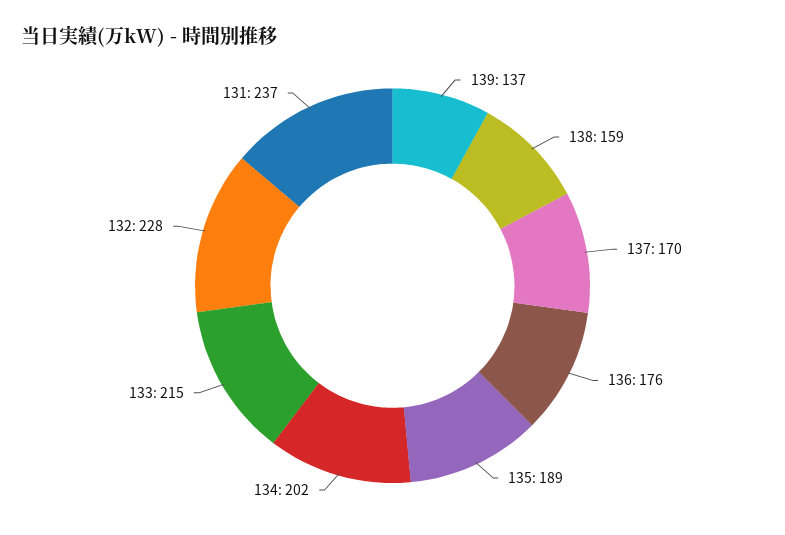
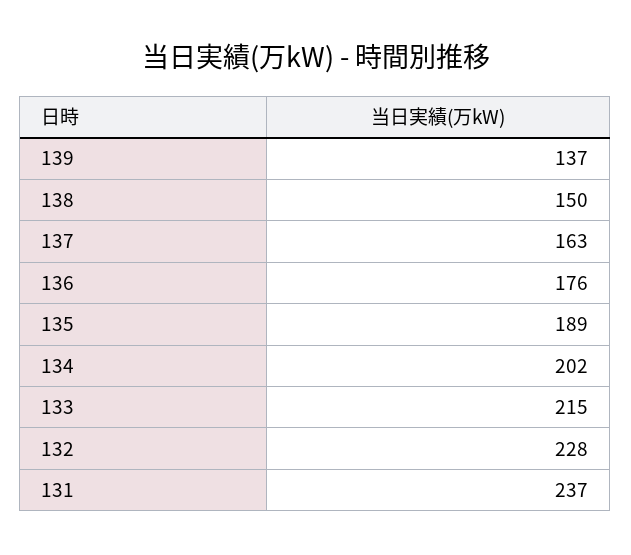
  {
    "139": 137,
-   "138": 159,
+   "138": 150,
-   "137": 170,
+   "137": 163,
    "136": 176,
    "135": 189,
    "134": 202,
    "133": 215,
    "132": 228,
    "131": 237
  }

